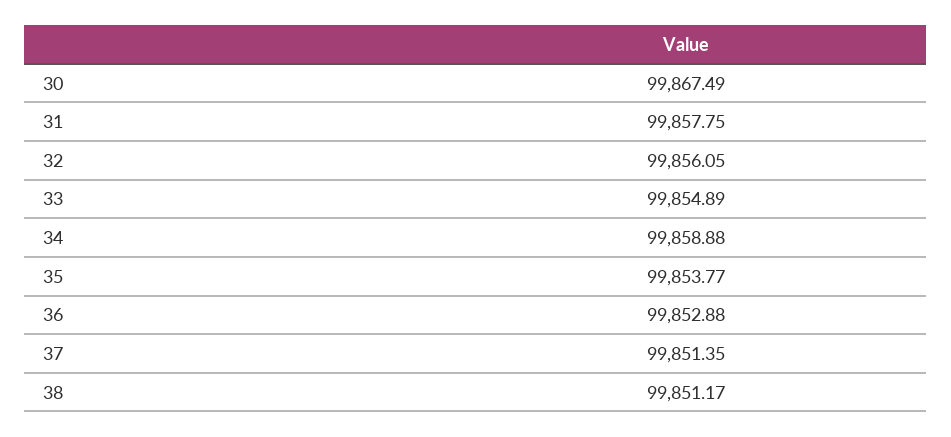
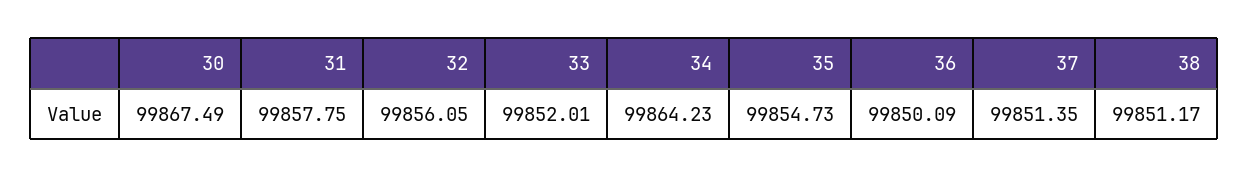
  {
    "30": 99867.49,
    "31": 99857.75,
    "32": 99856.05,
-   "33": 99854.89,
+   "33": 99852.01,
-   "34": 99858.88,
+   "34": 99864.23,
-   "35": 99853.77,
+   "35": 99854.73,
-   "36": 99852.88,
+   "36": 99850.09,
    "37": 99851.35,
    "38": 99851.17
  }

